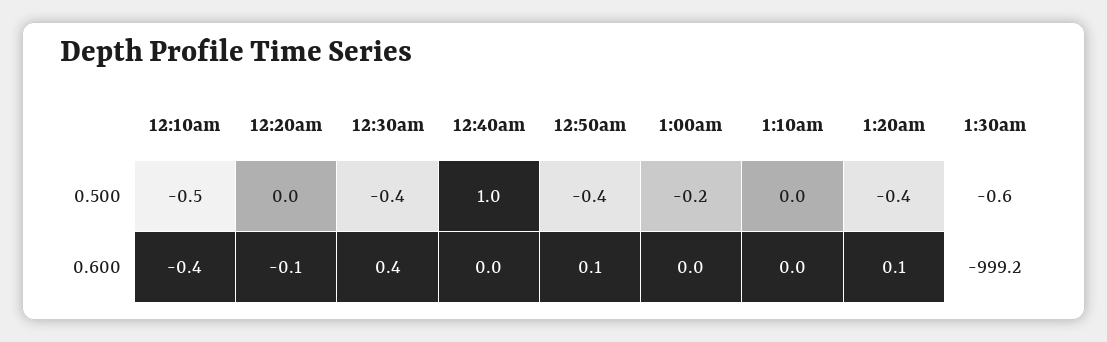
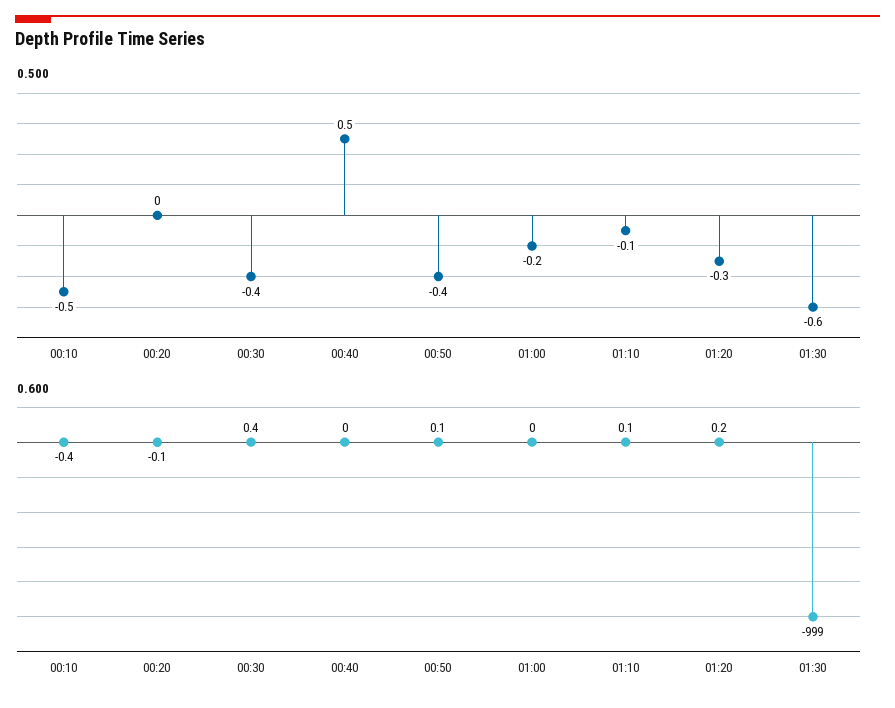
  {
    "0.500": {
      "12:10am": -0.5,
      "12:20am": 0,
      "12:30am": -0.4,
-     "12:40am": 1,
+     "12:40am": 0.5,
      "12:50am": -0.4,
      "1:00am": -0.2,
-     "1:10am": 0,
+     "1:10am": -0.1,
-     "1:20am": -0.4,
+     "1:20am": -0.3,
      "1:30am": -0.6
    },
    "0.600": {
      "12:10am": -0.4,
      "12:20am": -0.1,
      "12:30am": 0.4,
      "12:40am": 0,
      "12:50am": 0.1,
      "1:00am": 0,
-     "1:10am": 0,
+     "1:10am": 0.1,
-     "1:20am": 0.1,
+     "1:20am": 0.2,
-     "1:30am": -999.2
+     "1:30am": -999
    }
  }

